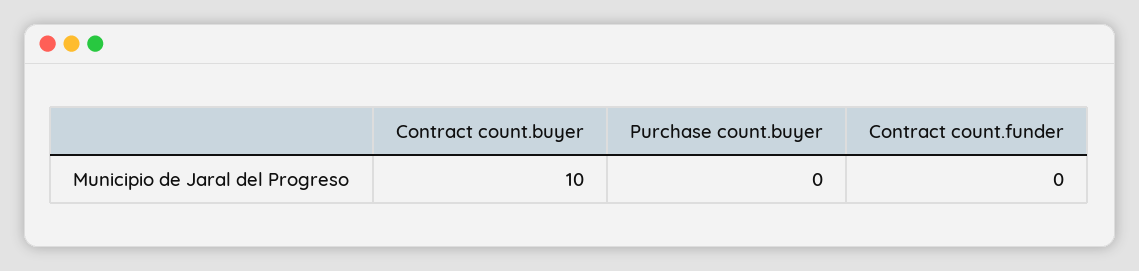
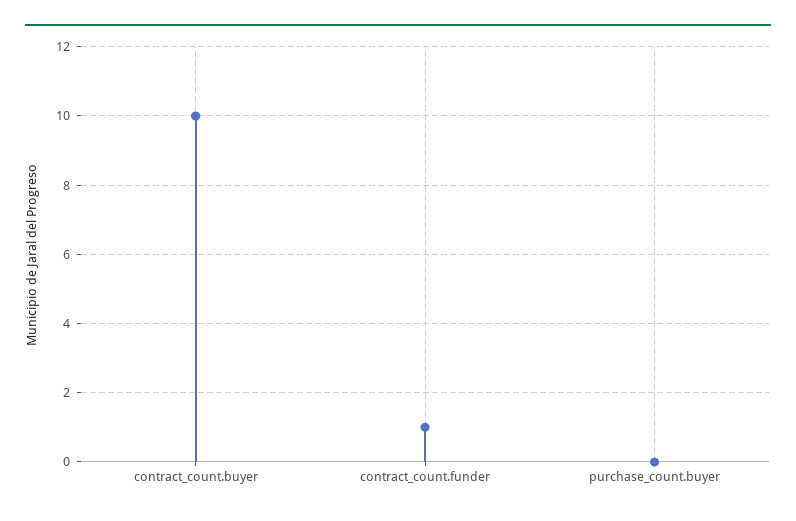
  {
    "Contract count.buyer": 10,
    "Purchase count.buyer": 0,
-   "Contract count.funder": 0
+   "Contract count.funder": 1
  }

